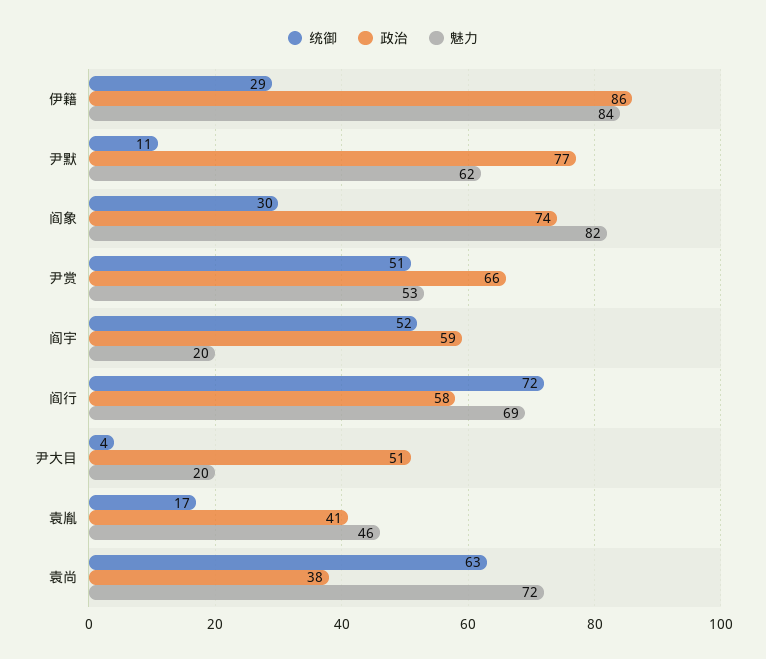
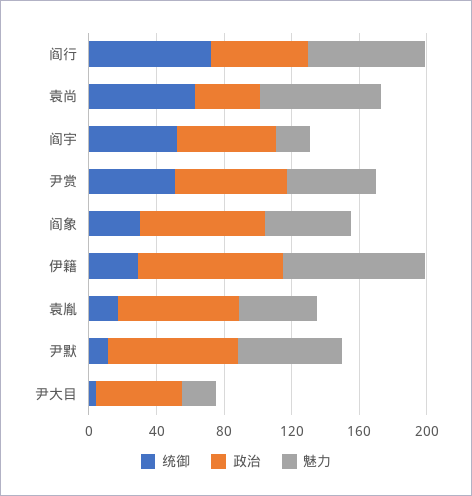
  {
    "统御": {
      "伊籍": 29,
      "尹默": 11,
      "阎象": 30,
      "尹赏": 51,
      "阎宇": 52,
      "阎行": 72,
      "尹大目": 4,
      "袁胤": 17,
      "袁尚": 63
    },
    "政治": {
      "伊籍": 86,
      "尹默": 77,
      "阎象": 74,
      "尹赏": 66,
      "阎宇": 59,
      "阎行": 58,
      "尹大目": 51,
-     "袁胤": 41,
+     "袁胤": 70,
      "袁尚": 38
    },
    "魅力": {
      "伊籍": 84,
      "尹默": 62,
-     "阎象": 82,
+     "阎象": 50,
      "尹赏": 53,
      "阎宇": 20,
      "阎行": 69,
      "尹大目": 20,
      "袁胤": 46,
      "袁尚": 72
    }
  }

